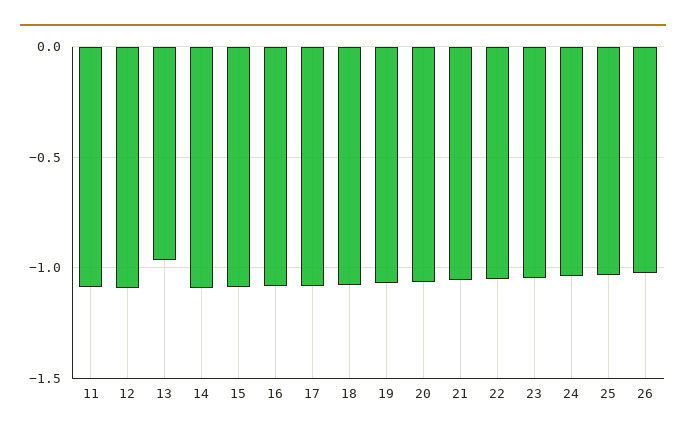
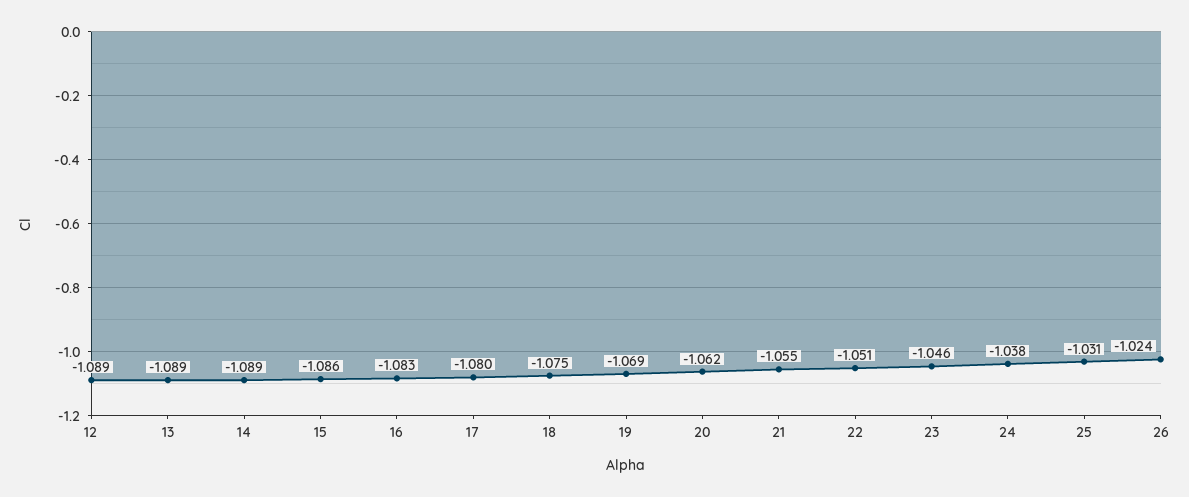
  {
-   "11": -1.1,
    "12": -1.089,
-   "13": -0.95,
+   "13": -1.089,
    "14": -1.089,
    "15": -1.086,
    "16": -1.083,
    "17": -1.08,
    "18": -1.075,
    "19": -1.069,
    "20": -1.062,
    "21": -1.055,
    "22": -1.051,
    "23": -1.046,
    "24": -1.038,
    "25": -1.031,
    "26": -1.024
  }

